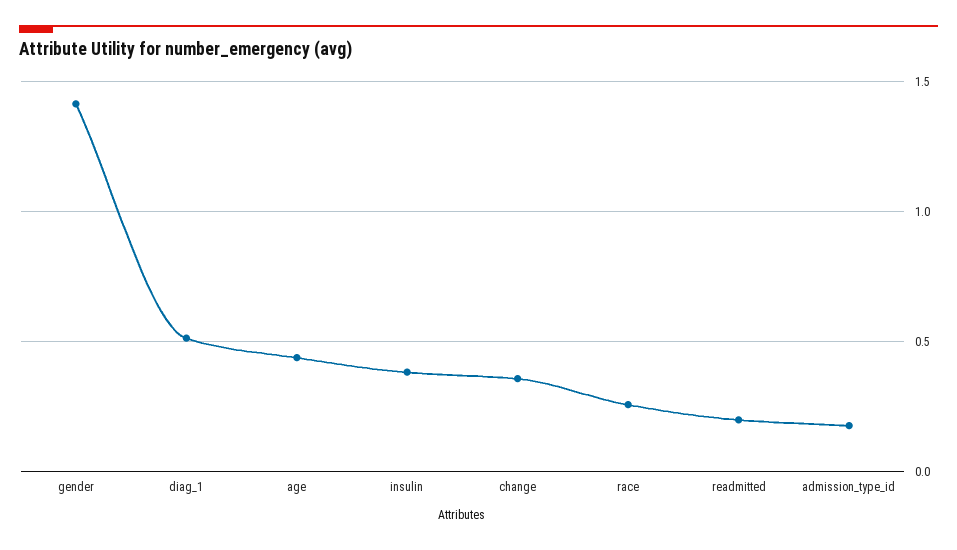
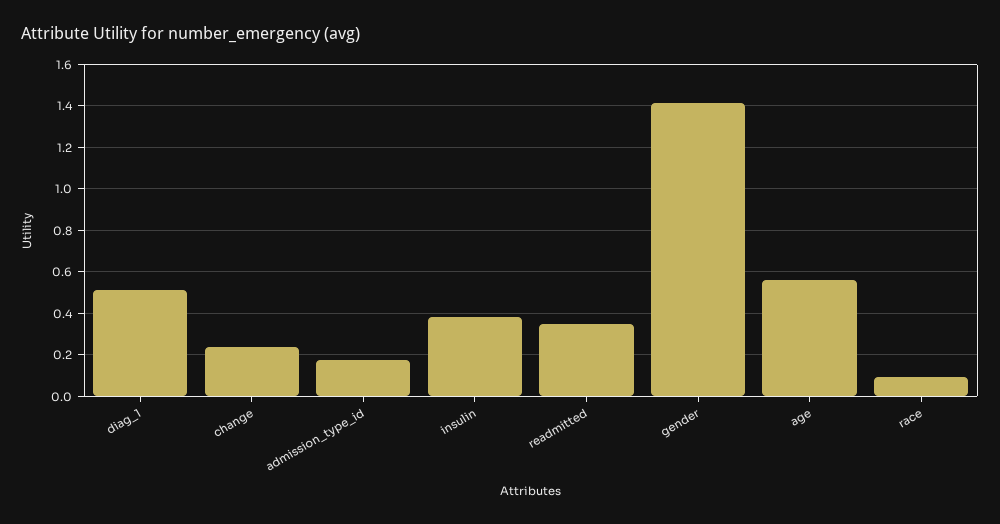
  {
    "gender": 1.4,
    "diag_1": 0.5,
-   "age": 0.45,
+   "age": 0.55,
    "insulin": 0.4,
-   "change": 0.35,
+   "change": 0.25,
-   "race": 0.25,
+   "race": 0.1,
-   "readmitted": 0.2,
+   "readmitted": 0.35,
    "admission_type_id": 0.2
  }

